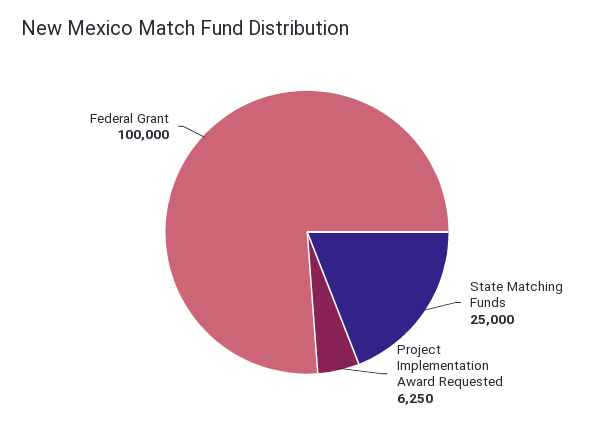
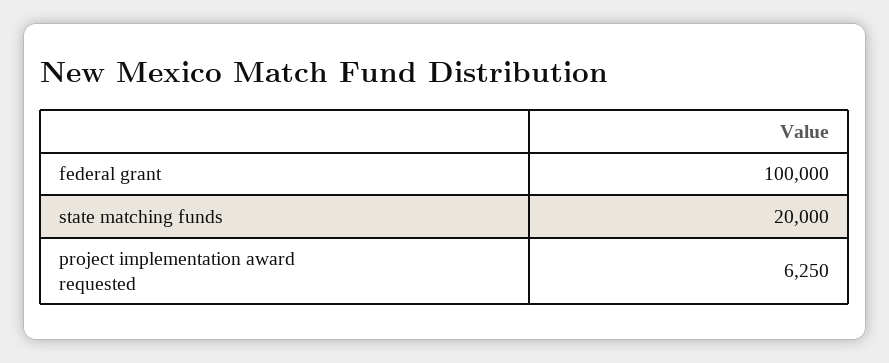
  {
-   "State Matching Funds": 25000,
+   "State Matching Funds": 20000,
    "Project Implementation Award Requested": 6250,
    "Federal Grant": 100000
  }

